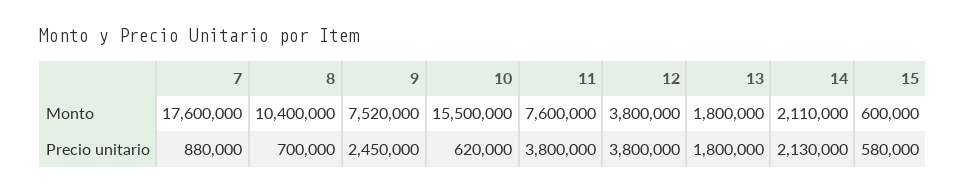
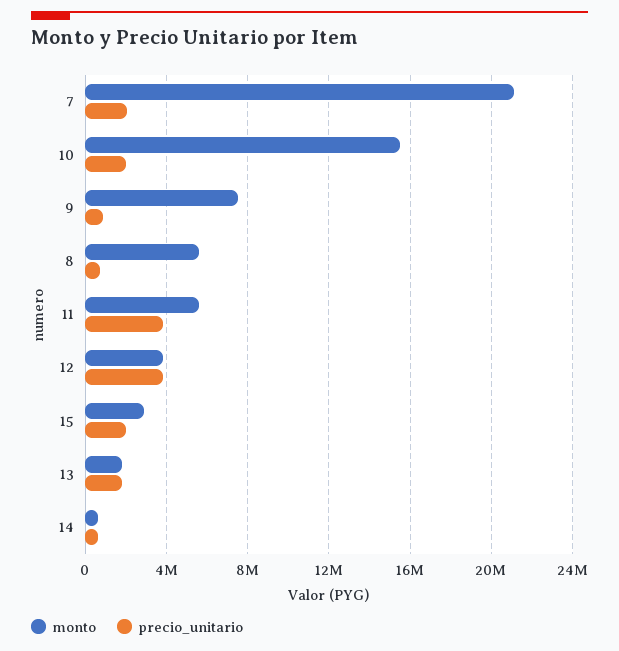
  {
    "Monto": {
-     "7": 17600000,
+     "7": 21000000,
-     "8": 10400000,
+     "8": 5500000,
      "9": 7520000,
      "10": 15500000,
-     "11": 7600000,
+     "11": 5500000,
      "12": 3800000,
      "13": 1800000,
-     "14": 2110000,
+     "14": 500000,
-     "15": 600000
+     "15": 3000000
    },
    "Precio unitario": {
-     "7": 880000,
+     "7": 2000000,
      "8": 700000,
-     "9": 2450000,
+     "9": 1000000,
-     "10": 620000,
+     "10": 2000000,
      "11": 3800000,
      "12": 3800000,
      "13": 1800000,
-     "14": 2130000,
+     "14": 500000,
-     "15": 580000
+     "15": 2000000
    }
  }

